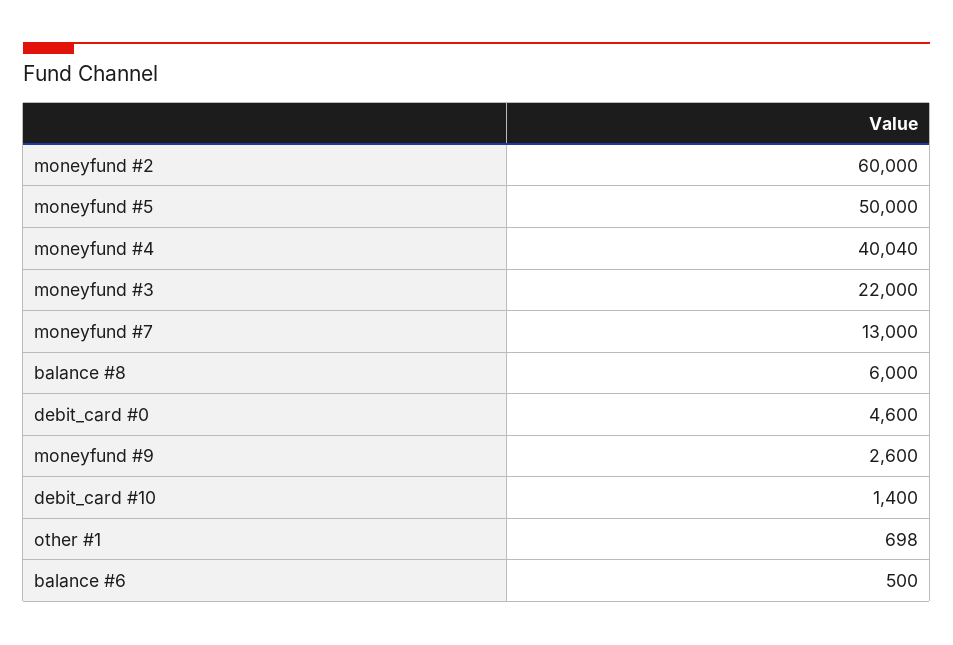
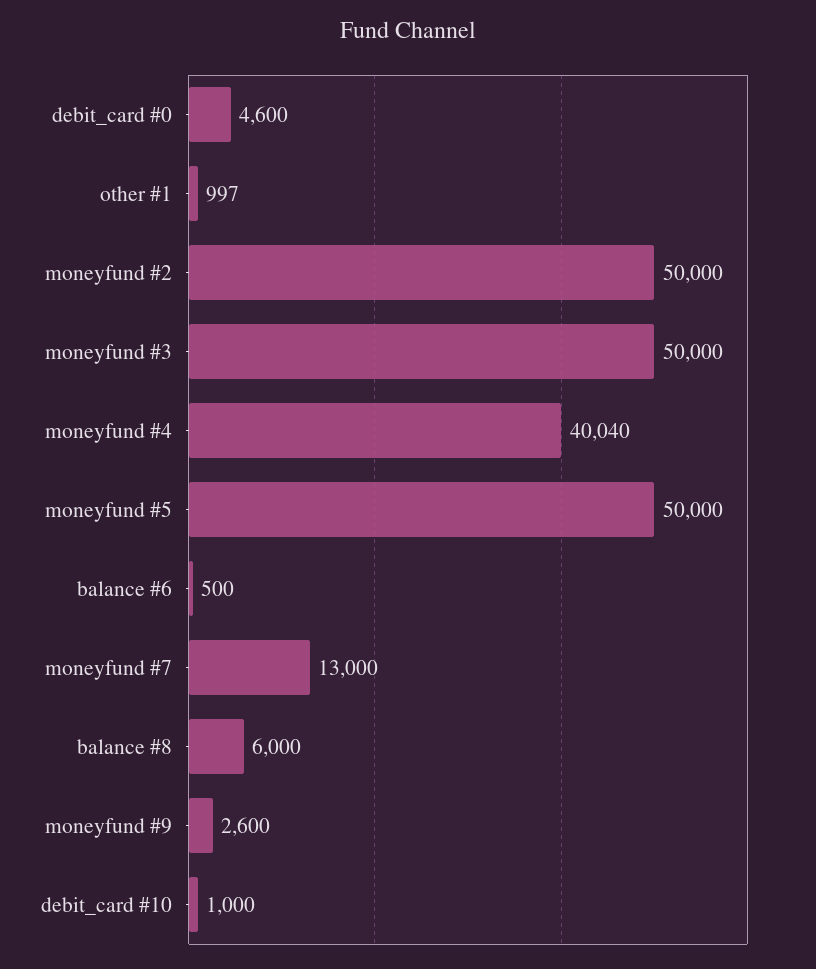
  {
-   "moneyfund #2": 60000,
+   "moneyfund #2": 50000,
    "moneyfund #5": 50000,
    "moneyfund #4": 40040,
-   "moneyfund #3": 22000,
+   "moneyfund #3": 50000,
    "moneyfund #7": 13000,
    "balance #8": 6000,
    "debit_card #0": 4600,
    "moneyfund #9": 2600,
-   "debit_card #10": 1400,
+   "debit_card #10": 1000,
-   "other #1": 698,
+   "other #1": 997,
    "balance #6": 500
  }

